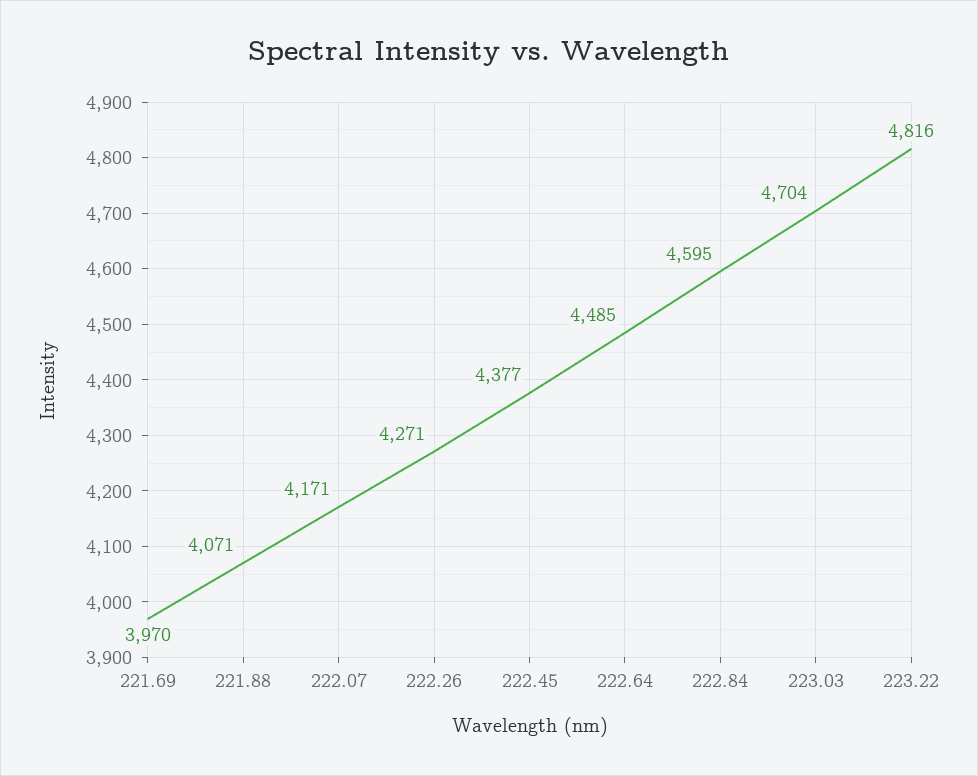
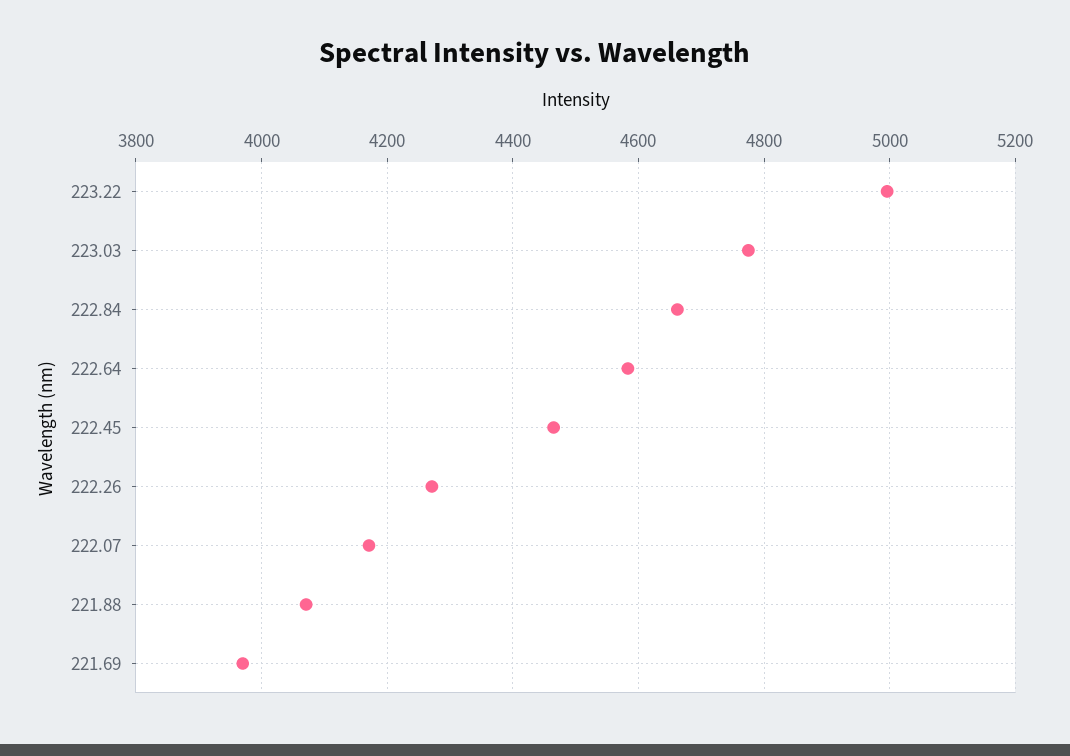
  {
    "221.69": 3970,
    "221.88": 4071,
    "222.07": 4171,
    "222.26": 4271,
-   "222.45": 4377,
+   "222.45": 4460,
-   "222.64": 4485,
+   "222.64": 4580,
-   "222.84": 4595,
+   "222.84": 4660,
-   "223.03": 4704,
+   "223.03": 4780,
-   "223.22": 4816
+   "223.22": 5000
  }

